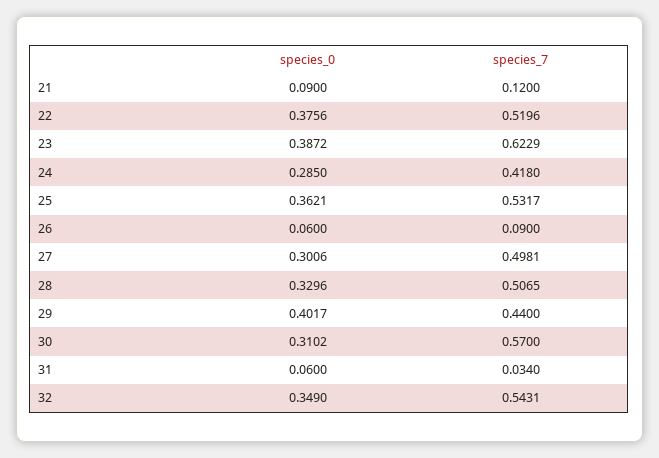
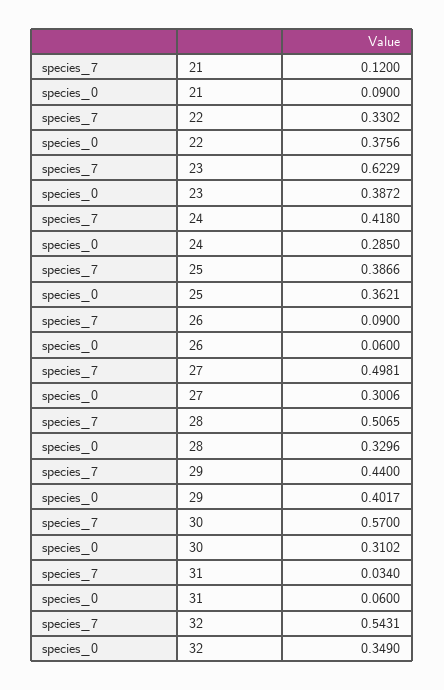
  {
    "species_0": {
      "21": 0.09,
      "22": 0.3756,
      "23": 0.3872,
      "24": 0.285,
      "25": 0.3621,
      "26": 0.06,
      "27": 0.3006,
      "28": 0.3296,
      "29": 0.4017,
      "30": 0.3102,
      "31": 0.06,
      "32": 0.349
    },
    "species_7": {
      "21": 0.12,
-     "22": 0.5196,
+     "22": 0.3302,
      "23": 0.6229,
      "24": 0.418,
-     "25": 0.5317,
+     "25": 0.3866,
      "26": 0.09,
      "27": 0.4981,
      "28": 0.5065,
      "29": 0.44,
      "30": 0.57,
      "31": 0.034,
      "32": 0.5431
    }
  }

